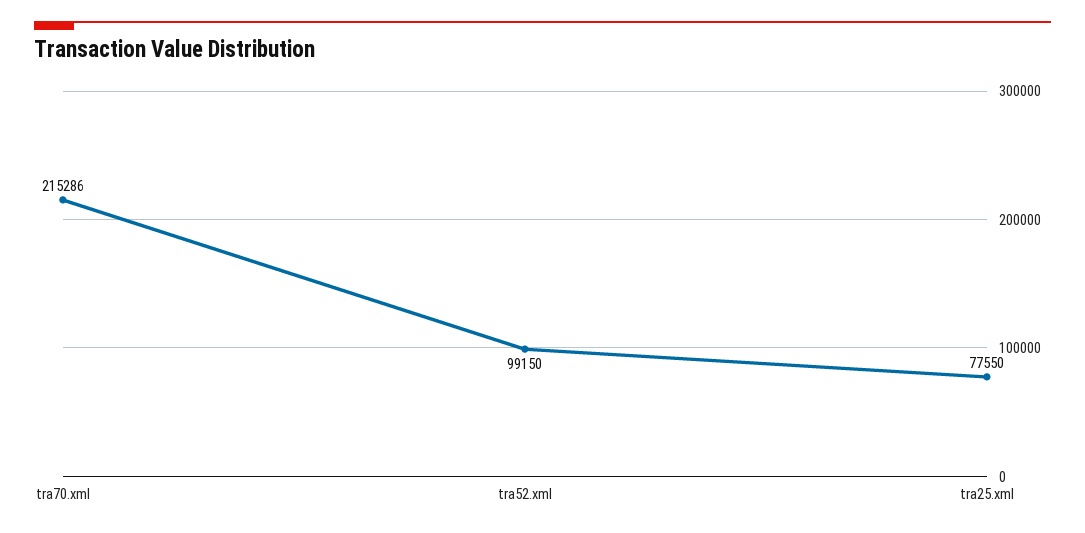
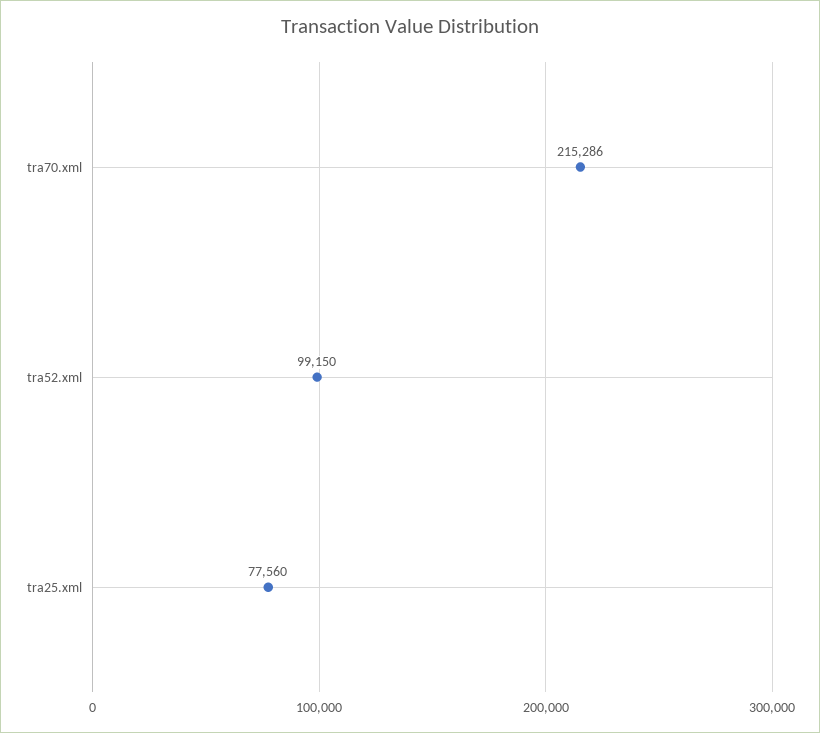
  {
    "tra70.xml": 215286,
    "tra52.xml": 99150,
-   "tra25.xml": 77550
+   "tra25.xml": 77560
  }

